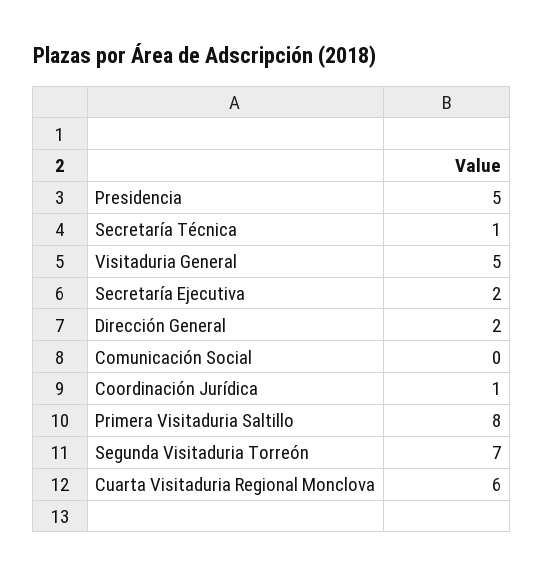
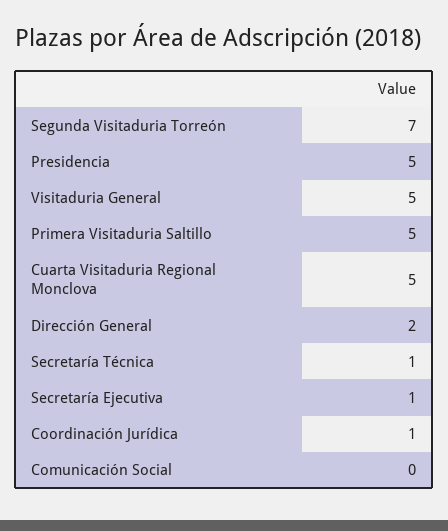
  {
    "Presidencia": 5,
    "Secretaría Técnica": 1,
    "Visitaduria General": 5,
-   "Secretaría Ejecutiva": 2,
+   "Secretaría Ejecutiva": 1,
    "Dirección General": 2,
    "Comunicación Social": 0,
    "Coordinación Jurídica": 1,
-   "Primera Visitaduria Saltillo": 8,
+   "Primera Visitaduria Saltillo": 5,
    "Segunda Visitaduria Torreón": 7,
-   "Cuarta Visitaduria Regional Monclova": 6
+   "Cuarta Visitaduria Regional Monclova": 5
  }

